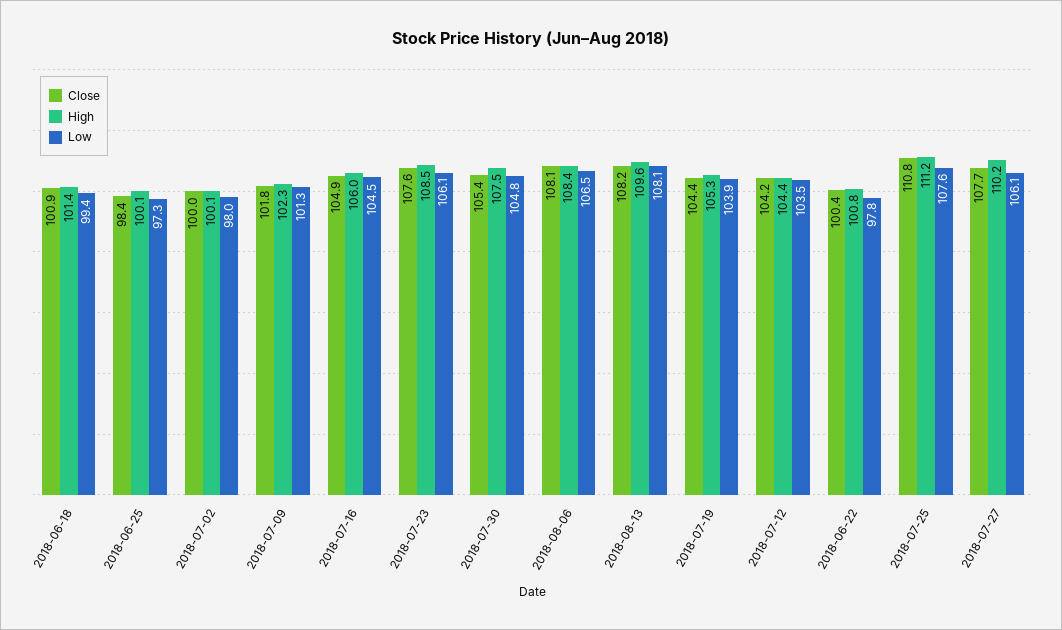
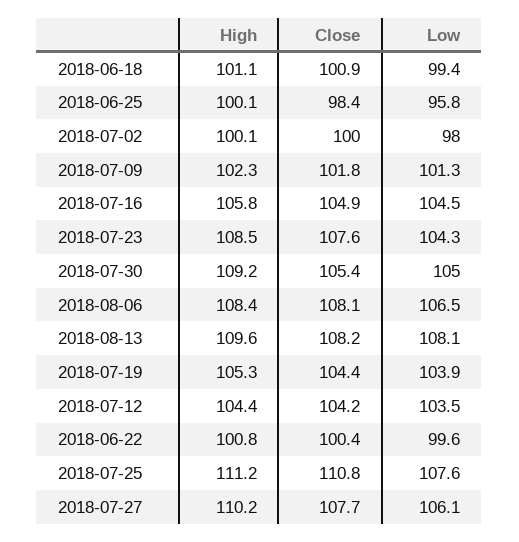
  {
    "Close": {
      "2018-06-18": 100.9,
      "2018-06-25": 98.4,
      "2018-07-02": 100,
      "2018-07-09": 101.8,
      "2018-07-16": 104.9,
      "2018-07-23": 107.6,
      "2018-07-30": 105.4,
      "2018-08-06": 108.1,
      "2018-08-13": 108.2,
      "2018-07-19": 104.4,
      "2018-07-12": 104.2,
      "2018-06-22": 100.4,
      "2018-07-25": 110.8,
      "2018-07-27": 107.7
    },
    "High": {
-     "2018-06-18": 101.4,
+     "2018-06-18": 101.1,
      "2018-06-25": 100.1,
      "2018-07-02": 100.1,
      "2018-07-09": 102.3,
-     "2018-07-16": 106,
+     "2018-07-16": 105.8,
      "2018-07-23": 108.5,
-     "2018-07-30": 107.5,
+     "2018-07-30": 109.2,
      "2018-08-06": 108.4,
      "2018-08-13": 109.6,
      "2018-07-19": 105.3,
      "2018-07-12": 104.4,
      "2018-06-22": 100.8,
      "2018-07-25": 111.2,
      "2018-07-27": 110.2
    },
    "Low": {
      "2018-06-18": 99.4,
-     "2018-06-25": 97.3,
+     "2018-06-25": 95.8,
      "2018-07-02": 98,
      "2018-07-09": 101.3,
      "2018-07-16": 104.5,
-     "2018-07-23": 106.1,
+     "2018-07-23": 104.3,
-     "2018-07-30": 104.8,
+     "2018-07-30": 105,
      "2018-08-06": 106.5,
      "2018-08-13": 108.1,
      "2018-07-19": 103.9,
      "2018-07-12": 103.5,
-     "2018-06-22": 97.8,
+     "2018-06-22": 99.6,
      "2018-07-25": 107.6,
      "2018-07-27": 106.1
    }
  }

